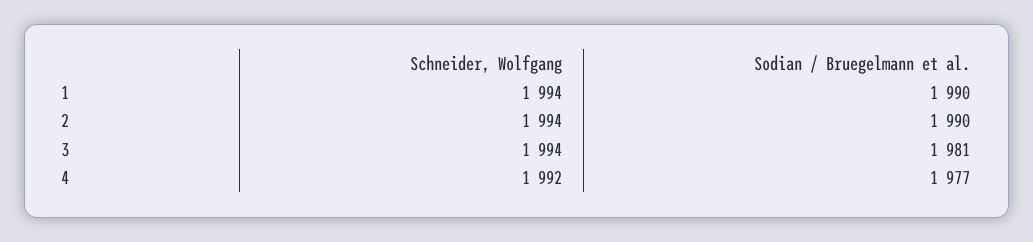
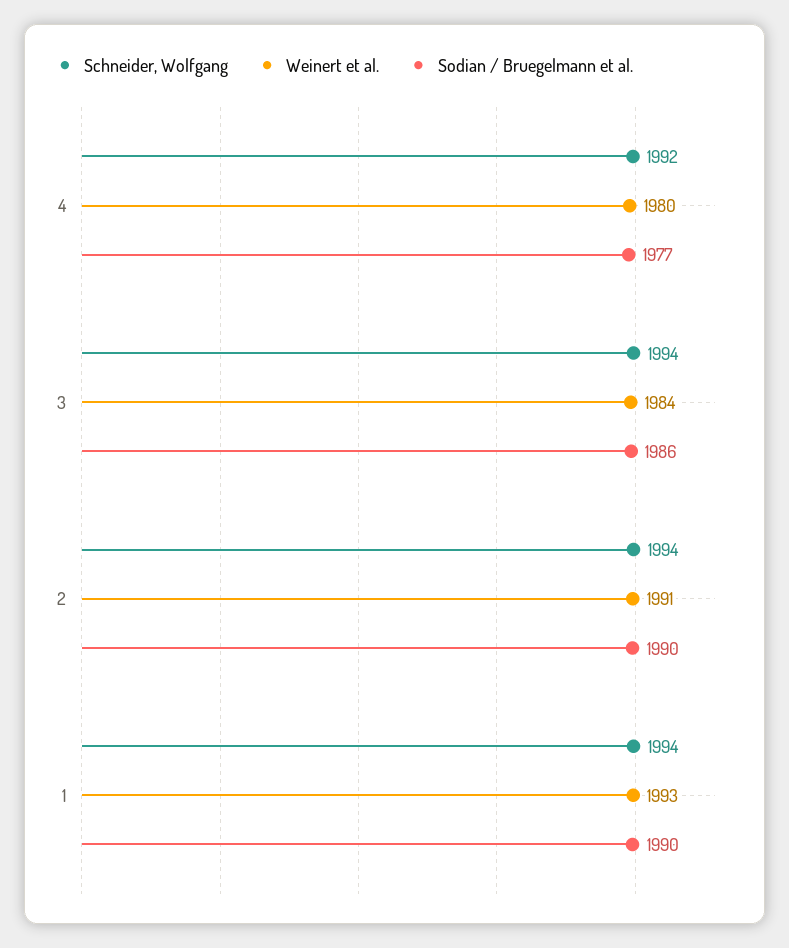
  {
    "Schneider, Wolfgang": {
      "1": 1994,
      "2": 1994,
      "3": 1994,
      "4": 1992
    },
    "Sodian / Bruegelmann et al.": {
      "1": 1990,
      "2": 1990,
-     "3": 1981,
+     "3": 1986,
      "4": 1977
-   }
+   },
+   "Weinert et al.": {
+     "4": 1980,
+     "3": 1984,
+     "2": 1991,
+     "1": 1993
+   }
  }

